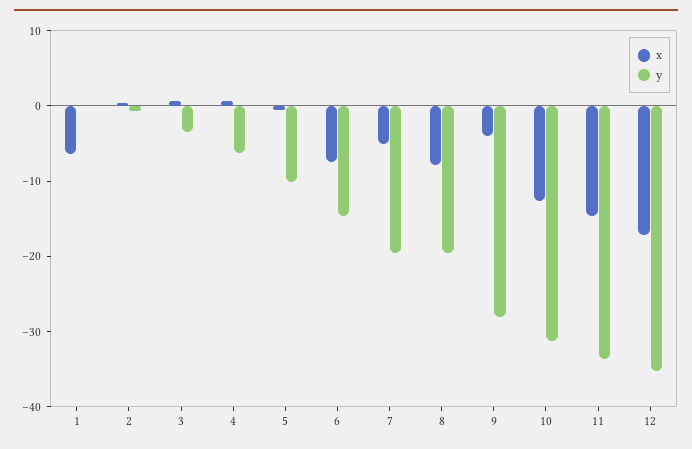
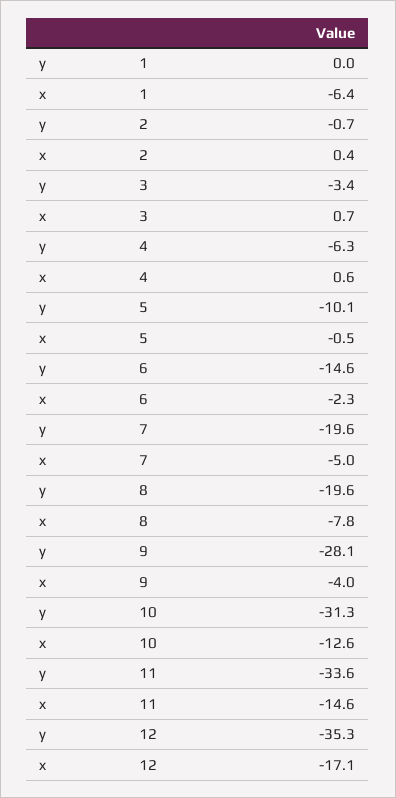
  {
    "x": {
      "1": -6.4,
      "2": 0.4,
      "3": 0.7,
      "4": 0.6,
      "5": -0.5,
-     "6": -8,
+     "6": -2.3,
      "7": -5,
      "8": -7.8,
      "9": -4,
      "10": -12.6,
      "11": -14.6,
      "12": -17.1
    },
    "y": {
      "1": 0,
      "2": -0.7,
      "3": -3.4,
      "4": -6.3,
      "5": -10.1,
      "6": -14.6,
      "7": -19.6,
      "8": -19.6,
      "9": -28.1,
      "10": -31.3,
      "11": -33.6,
      "12": -35.3
    }
  }

